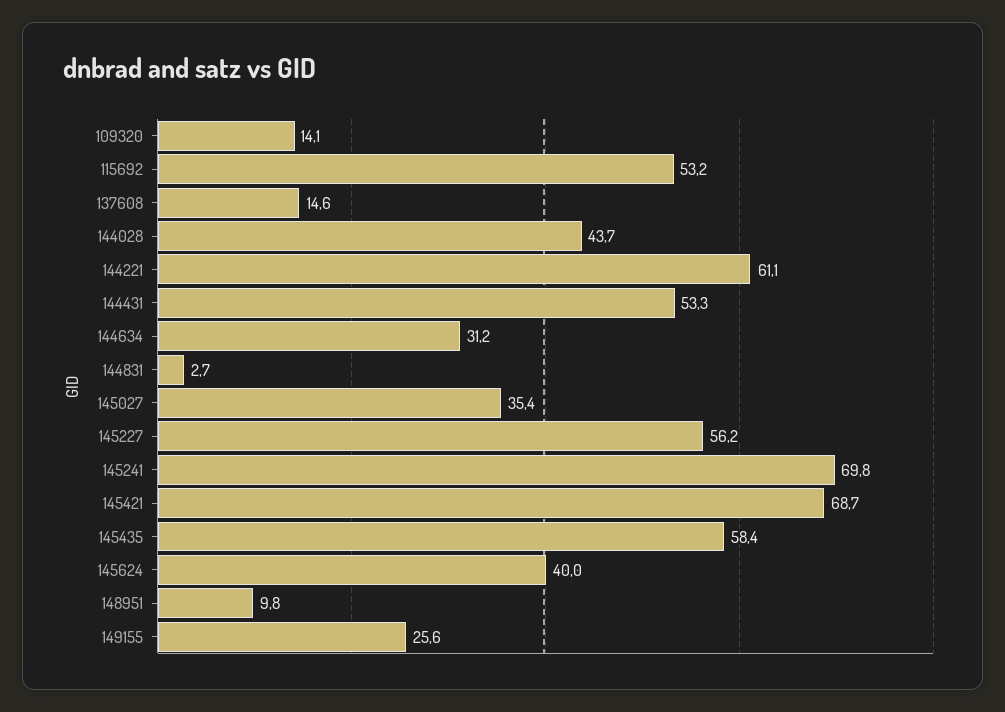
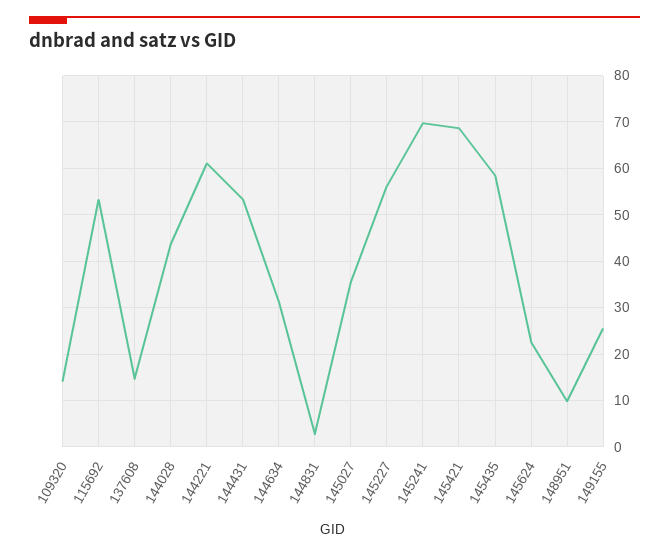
  {
    "109320": 14.1,
    "115692": 53.2,
    "137608": 14.6,
    "144028": 43.7,
    "144221": 61.1,
    "144431": 53.3,
    "144634": 31.2,
    "144831": 2.7,
    "145027": 35.4,
    "145227": 56.2,
    "145241": 69.8,
    "145421": 68.7,
    "145435": 58.4,
-   "145624": 40,
+   "145624": 22,
    "148951": 9.8,
    "149155": 25.6
  }

